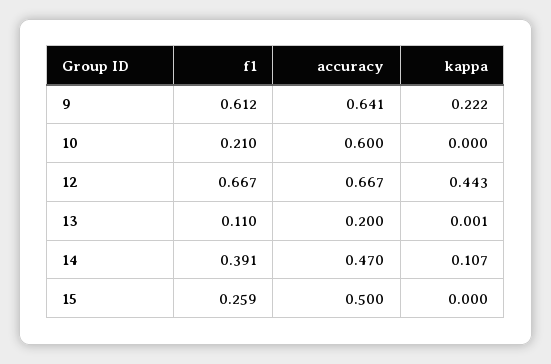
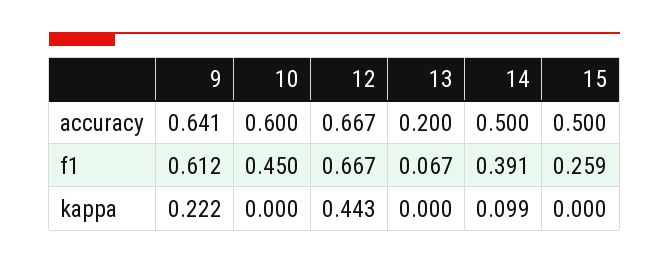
  {
    "f1": {
      "9": 0.612,
-     "10": 0.21,
+     "10": 0.45,
      "12": 0.667,
-     "13": 0.11,
+     "13": 0.067,
      "14": 0.391,
      "15": 0.259
    },
    "accuracy": {
      "9": 0.641,
      "10": 0.6,
      "12": 0.667,
      "13": 0.2,
-     "14": 0.47,
+     "14": 0.5,
      "15": 0.5
    },
    "kappa": {
      "9": 0.222,
      "10": 0,
      "12": 0.443,
-     "13": 0.001,
+     "13": 0,
-     "14": 0.107,
+     "14": 0.099,
      "15": 0
    }
  }

